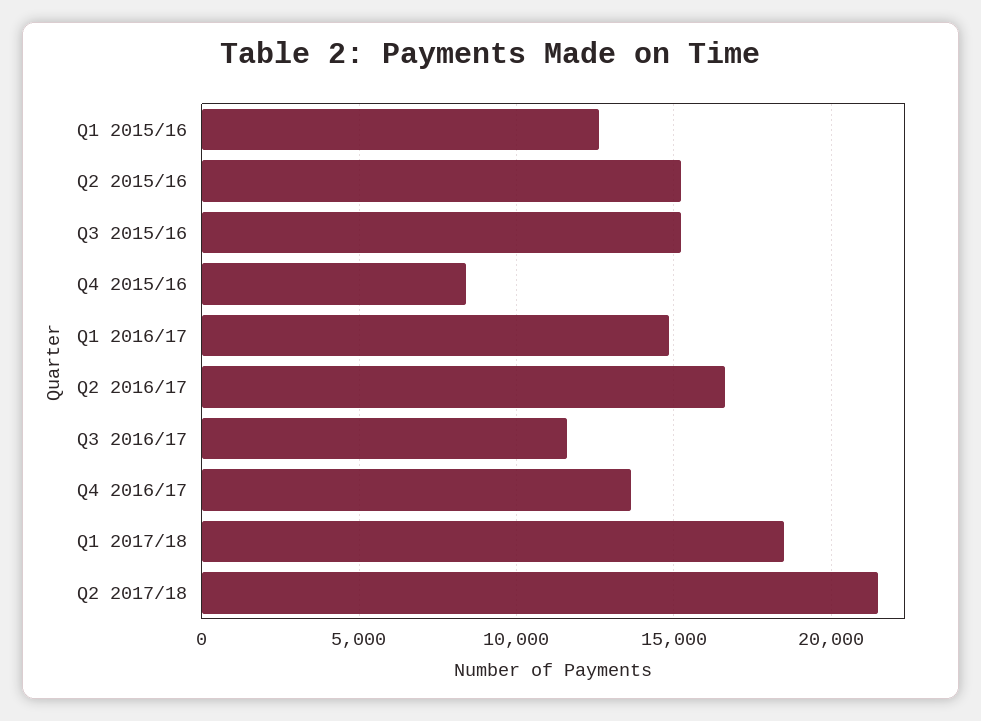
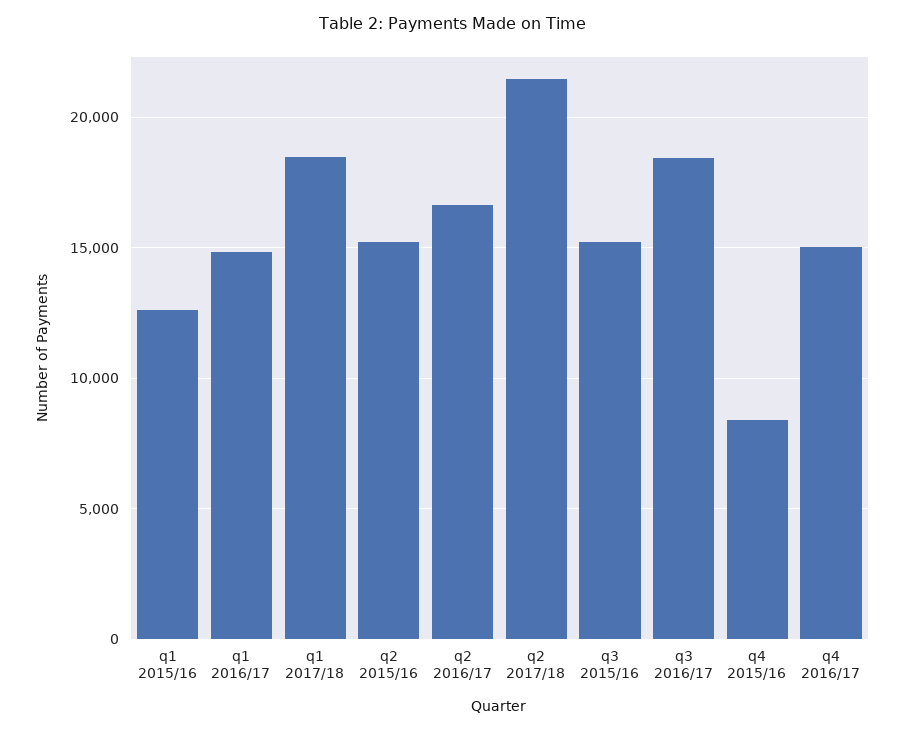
  {
    "Q1 2015/16": 12500,
    "Q2 2015/16": 15000,
    "Q3 2015/16": 15000,
    "Q4 2015/16": 8500,
    "Q1 2016/17": 15000,
    "Q2 2016/17": 16500,
-   "Q3 2016/17": 11500,
+   "Q3 2016/17": 18500,
-   "Q4 2016/17": 13500,
+   "Q4 2016/17": 15000,
    "Q1 2017/18": 18500,
    "Q2 2017/18": 21500
  }

